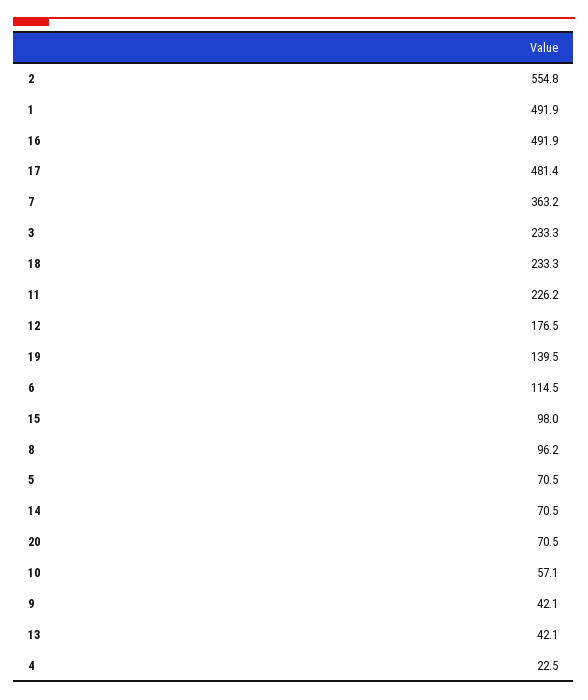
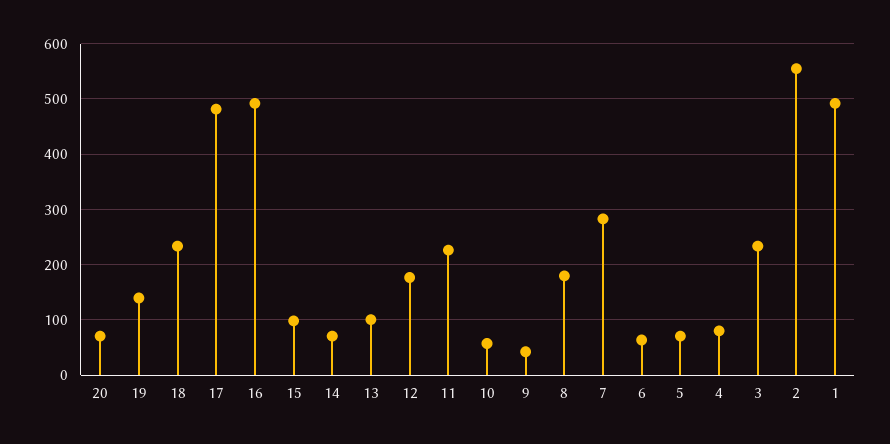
  {
    "2": 554.8,
    "1": 491.9,
    "16": 491.9,
    "17": 481.4,
-   "7": 363.2,
+   "7": 280,
    "3": 233.3,
    "18": 233.3,
    "11": 226.2,
    "12": 176.5,
    "19": 139.5,
-   "6": 114.5,
+   "6": 60,
    "15": 98,
-   "8": 96.2,
+   "8": 180,
    "5": 70.5,
    "14": 70.5,
    "20": 70.5,
    "10": 57.1,
    "9": 42.1,
-   "13": 42.1,
+   "13": 100,
-   "4": 22.5
+   "4": 80
  }

